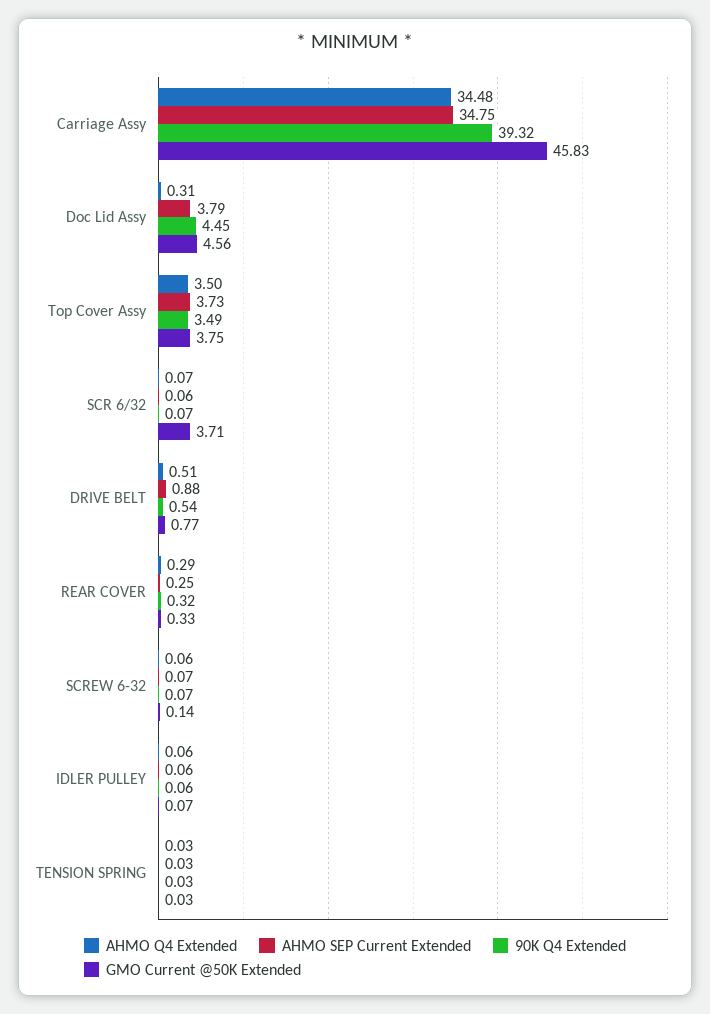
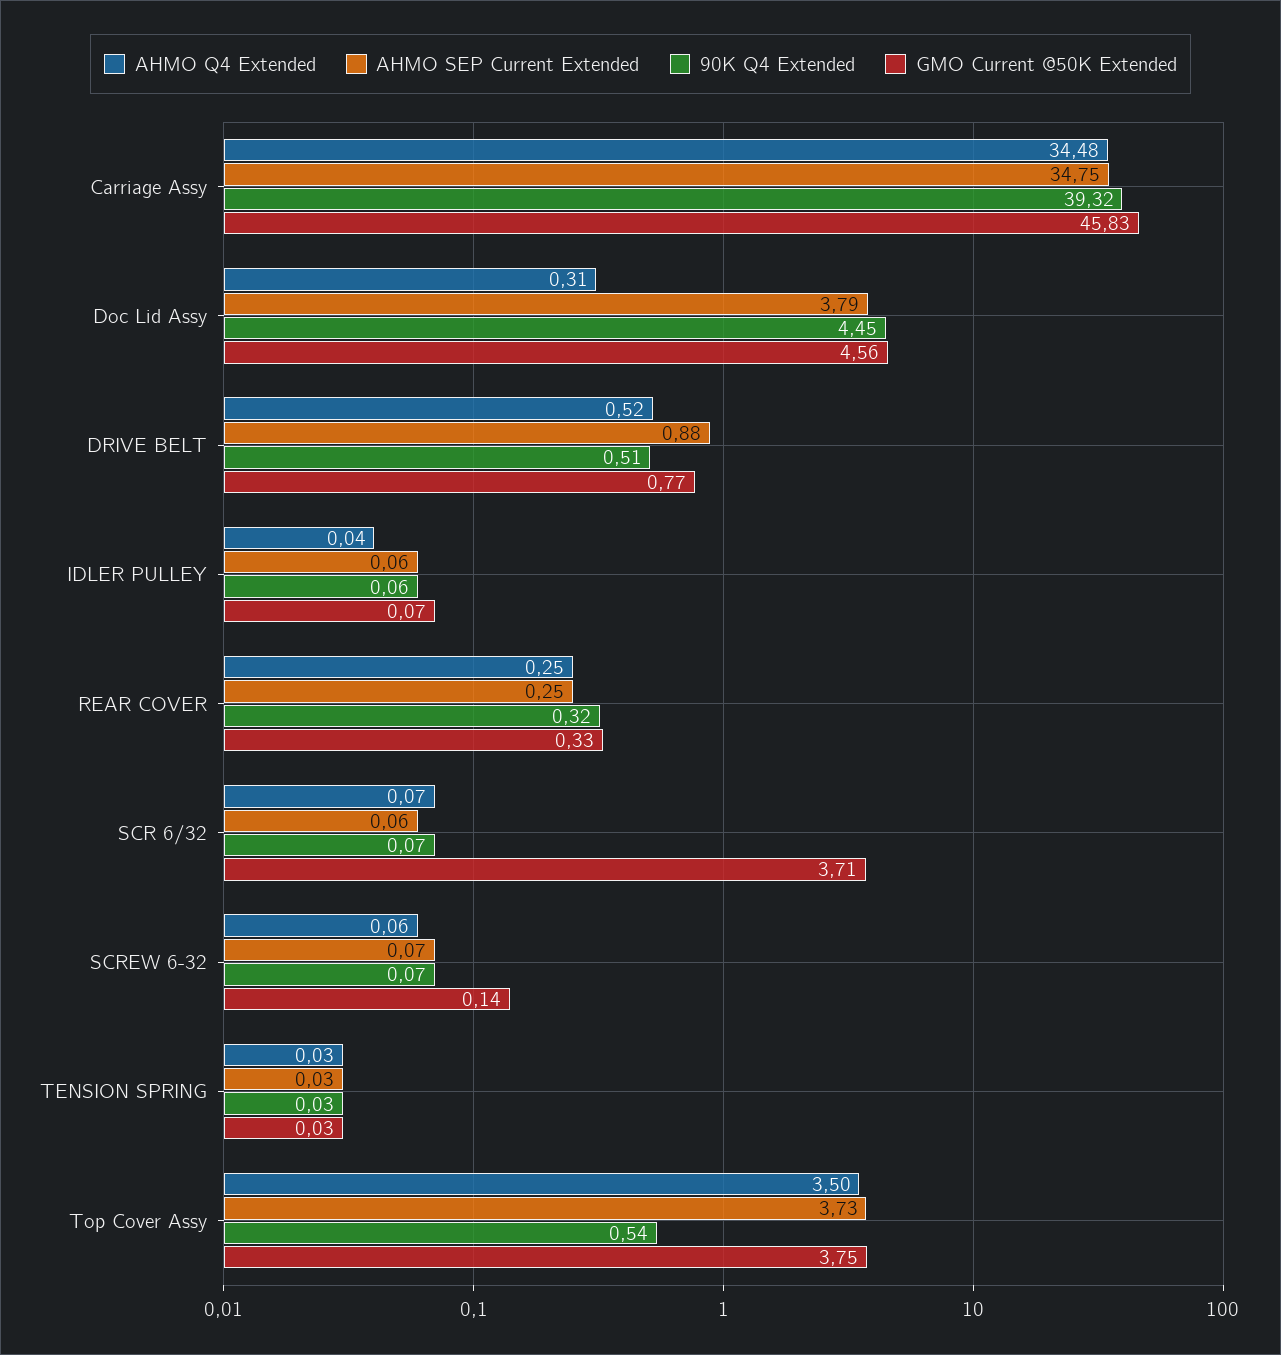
  {
    "AHMO Q4 Extended": {
      "Carriage Assy": 34.48,
      "Doc Lid Assy": 0.31,
      "Top Cover Assy": 3.5,
      "SCR 6/32": 0.07,
-     "DRIVE BELT": 0.51,
+     "DRIVE BELT": 0.52,
-     "REAR COVER": 0.29,
+     "REAR COVER": 0.25,
      "SCREW 6-32": 0.06,
-     "IDLER PULLEY": 0.06,
+     "IDLER PULLEY": 0.04,
      "TENSION SPRING": 0.03
    },
    "AHMO SEP Current Extended": {
      "Carriage Assy": 34.75,
      "Doc Lid Assy": 3.79,
      "Top Cover Assy": 3.73,
      "SCR 6/32": 0.06,
      "DRIVE BELT": 0.88,
      "REAR COVER": 0.25,
      "SCREW 6-32": 0.07,
      "IDLER PULLEY": 0.06,
      "TENSION SPRING": 0.03
    },
    "90K Q4 Extended": {
      "Carriage Assy": 39.32,
      "Doc Lid Assy": 4.45,
-     "Top Cover Assy": 3.49,
+     "Top Cover Assy": 0.54,
      "SCR 6/32": 0.07,
-     "DRIVE BELT": 0.54,
+     "DRIVE BELT": 0.51,
      "REAR COVER": 0.32,
      "SCREW 6-32": 0.07,
      "IDLER PULLEY": 0.06,
      "TENSION SPRING": 0.03
    },
    "GMO Current @50K Extended": {
      "Carriage Assy": 45.83,
      "Doc Lid Assy": 4.56,
      "Top Cover Assy": 3.75,
      "SCR 6/32": 3.71,
      "DRIVE BELT": 0.77,
      "REAR COVER": 0.33,
      "SCREW 6-32": 0.14,
      "IDLER PULLEY": 0.07,
      "TENSION SPRING": 0.03
    }
  }

